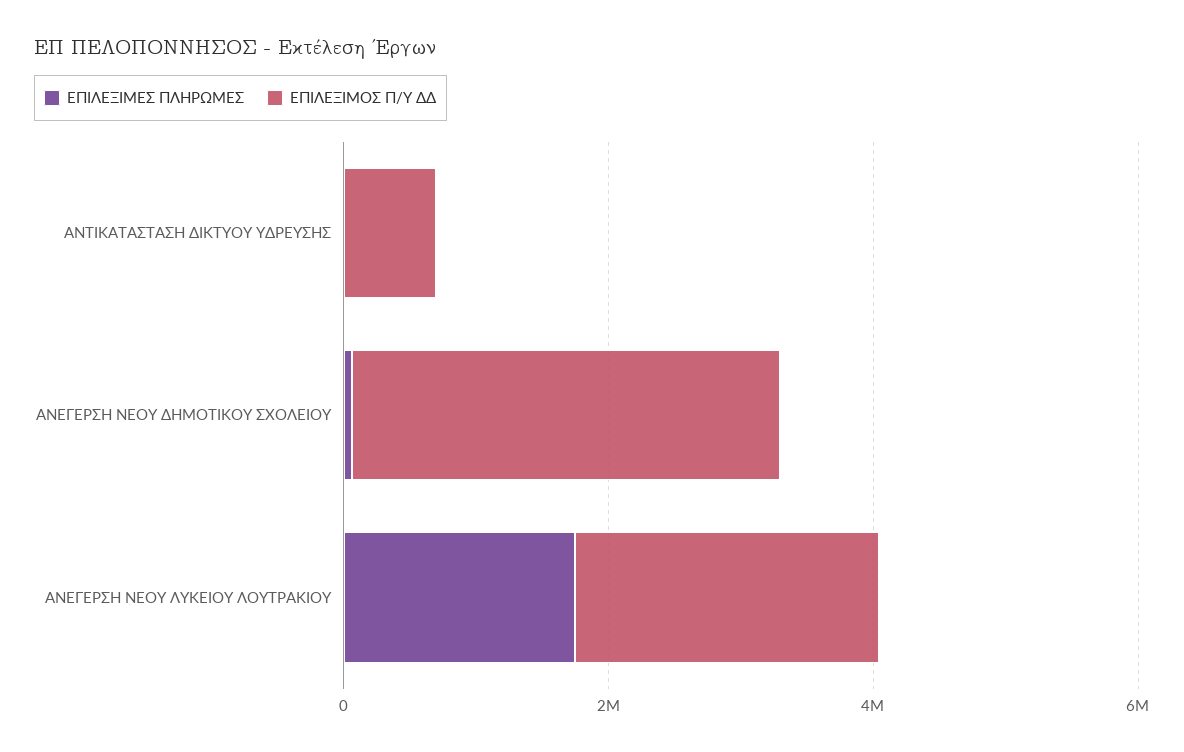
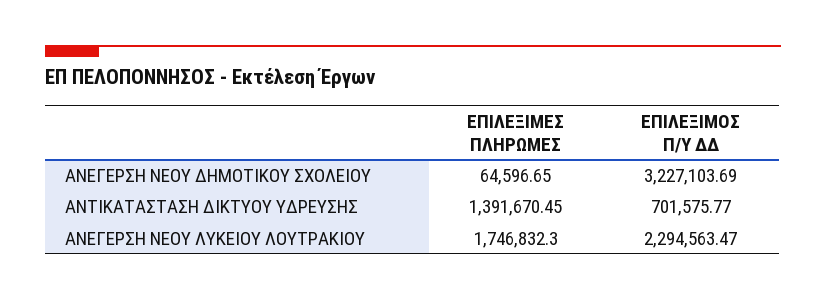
  {
    "ΕΠΙΛΕΞΙΜΕΣ ΠΛΗΡΩΜΕΣ": {
-     "ΑΝΤΙΚΑΤΑΣΤΑΣΗ ΔΙΚΤΥΟΥ ΥΔΡΕΥΣΗΣ": 0,
+     "ΑΝΤΙΚΑΤΑΣΤΑΣΗ ΔΙΚΤΥΟΥ ΥΔΡΕΥΣΗΣ": 1391670.45,
      "ΑΝΕΓΕΡΣΗ ΝΕΟΥ ΔΗΜΟΤΙΚΟΥ ΣΧΟΛΕΙΟΥ": 64596.65,
      "ΑΝΕΓΕΡΣΗ ΝΕΟΥ ΛΥΚΕΙΟΥ ΛΟΥΤΡΑΚΙΟΥ": 1746832.3
    },
    "ΕΠΙΛΕΞΙΜΟΣ Π/Υ ΔΔ": {
      "ΑΝΤΙΚΑΤΑΣΤΑΣΗ ΔΙΚΤΥΟΥ ΥΔΡΕΥΣΗΣ": 701575.77,
      "ΑΝΕΓΕΡΣΗ ΝΕΟΥ ΔΗΜΟΤΙΚΟΥ ΣΧΟΛΕΙΟΥ": 3227103.69,
      "ΑΝΕΓΕΡΣΗ ΝΕΟΥ ΛΥΚΕΙΟΥ ΛΟΥΤΡΑΚΙΟΥ": 2294563.47
    }
  }

